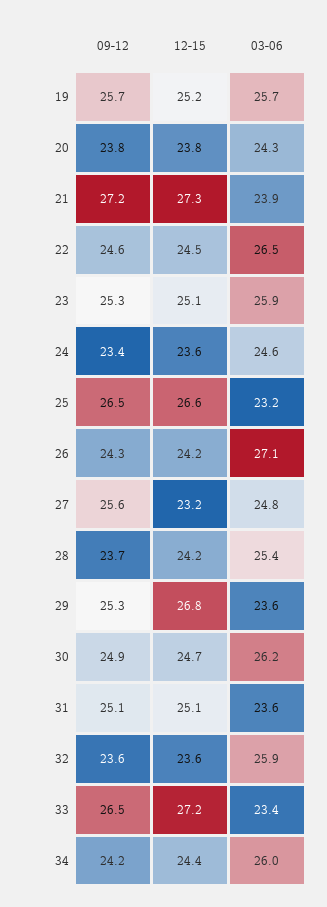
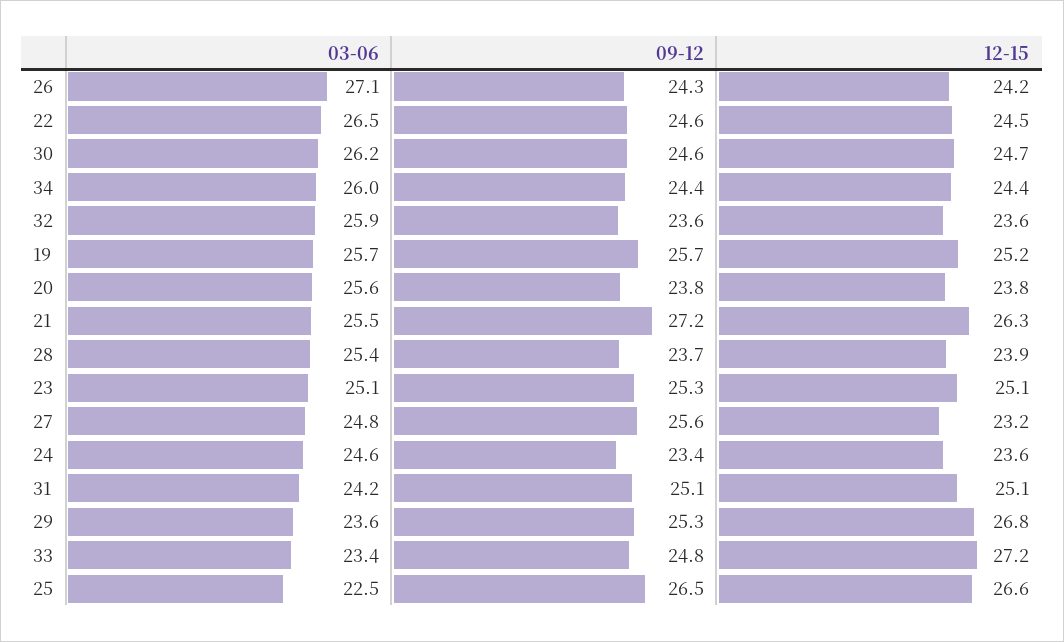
  {
    "09-12": {
      "19": 25.7,
      "20": 23.8,
      "21": 27.2,
      "22": 24.6,
      "23": 25.3,
      "24": 23.4,
      "25": 26.5,
      "26": 24.3,
      "27": 25.6,
      "28": 23.7,
      "29": 25.3,
-     "30": 24.9,
+     "30": 24.6,
      "31": 25.1,
      "32": 23.6,
-     "33": 26.5,
+     "33": 24.8,
-     "34": 24.2
+     "34": 24.4
    },
    "12-15": {
      "19": 25.2,
      "20": 23.8,
-     "21": 27.3,
+     "21": 26.3,
      "22": 24.5,
      "23": 25.1,
      "24": 23.6,
      "25": 26.6,
      "26": 24.2,
      "27": 23.2,
-     "28": 24.2,
+     "28": 23.9,
      "29": 26.8,
      "30": 24.7,
      "31": 25.1,
      "32": 23.6,
      "33": 27.2,
      "34": 24.4
    },
    "03-06": {
      "19": 25.7,
-     "20": 24.3,
+     "20": 25.6,
-     "21": 23.9,
+     "21": 25.5,
      "22": 26.5,
-     "23": 25.9,
+     "23": 25.1,
      "24": 24.6,
-     "25": 23.2,
+     "25": 22.5,
      "26": 27.1,
      "27": 24.8,
      "28": 25.4,
      "29": 23.6,
      "30": 26.2,
-     "31": 23.6,
+     "31": 24.2,
      "32": 25.9,
      "33": 23.4,
      "34": 26
    }
  }

